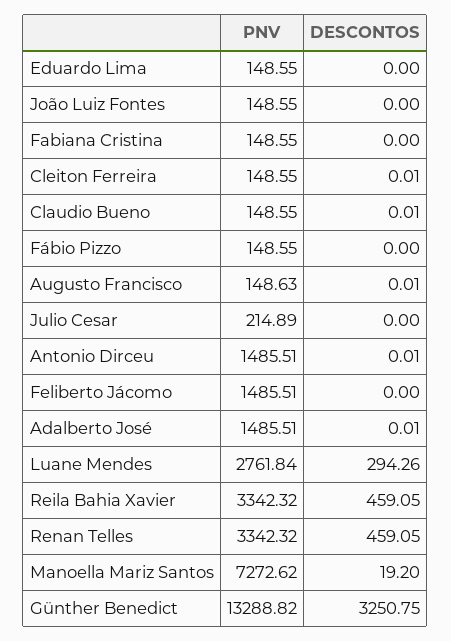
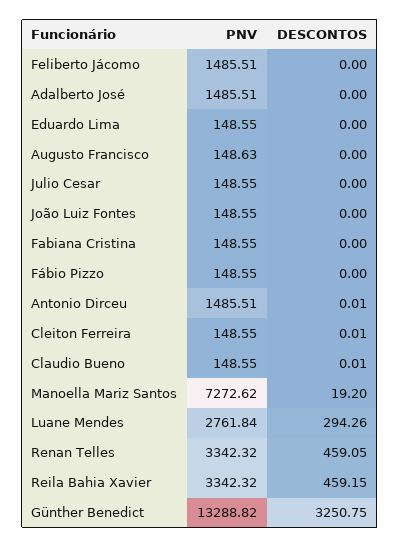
  {
    "PNV": {
      "Eduardo Lima": 148.55,
      "João Luiz Fontes": 148.55,
      "Fabiana Cristina": 148.55,
      "Cleiton Ferreira": 148.55,
      "Claudio Bueno": 148.55,
      "Fábio Pizzo": 148.55,
      "Augusto Francisco": 148.63,
-     "Julio Cesar": 214.89,
+     "Julio Cesar": 148.55,
      "Antonio Dirceu": 1485.51,
      "Feliberto Jácomo": 1485.51,
      "Adalberto José": 1485.51,
      "Luane Mendes": 2761.84,
      "Reila Bahia Xavier": 3342.32,
      "Renan Telles": 3342.32,
      "Manoella Mariz Santos": 7272.62,
      "Günther Benedict": 13288.82
    },
    "DESCONTOS": {
      "Eduardo Lima": 0,
      "João Luiz Fontes": 0,
      "Fabiana Cristina": 0,
      "Cleiton Ferreira": 0.01,
      "Claudio Bueno": 0.01,
      "Fábio Pizzo": 0,
-     "Augusto Francisco": 0.01,
+     "Augusto Francisco": 0,
      "Julio Cesar": 0,
      "Antonio Dirceu": 0.01,
      "Feliberto Jácomo": 0,
-     "Adalberto José": 0.01,
+     "Adalberto José": 0,
      "Luane Mendes": 294.26,
-     "Reila Bahia Xavier": 459.05,
+     "Reila Bahia Xavier": 459.15,
      "Renan Telles": 459.05,
      "Manoella Mariz Santos": 19.2,
      "Günther Benedict": 3250.75
    }
  }

